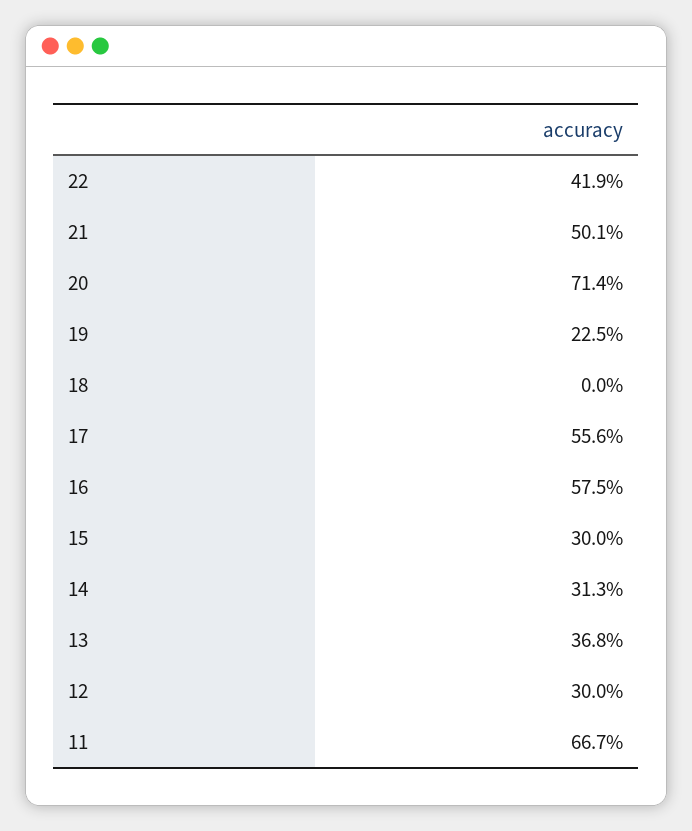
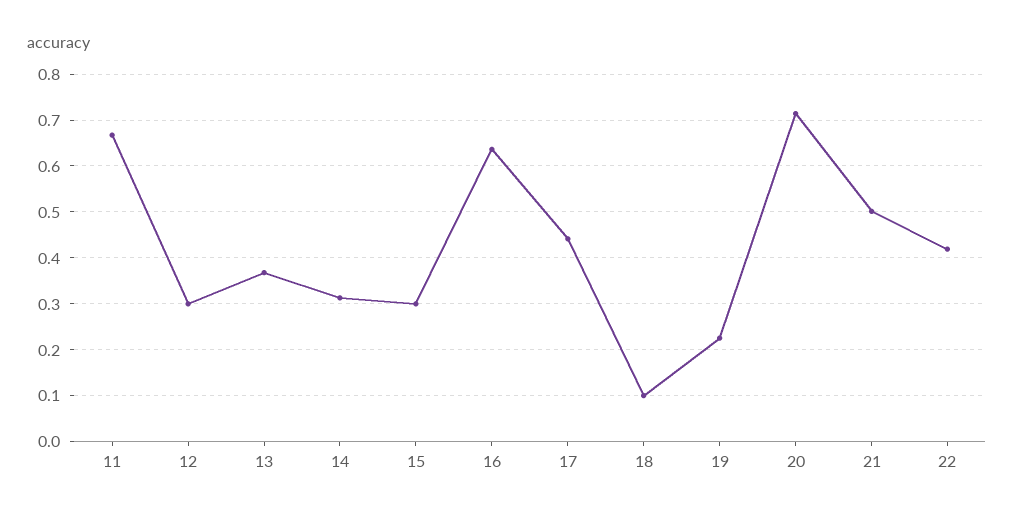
  {
    "22": 0.419,
    "21": 0.501,
    "20": 0.714,
    "19": 0.225,
-   "18": 0,
+   "18": 0.1,
-   "17": 0.556,
+   "17": 0.44,
-   "16": 0.575,
+   "16": 0.64,
    "15": 0.3,
    "14": 0.313,
    "13": 0.368,
    "12": 0.3,
    "11": 0.667
  }

